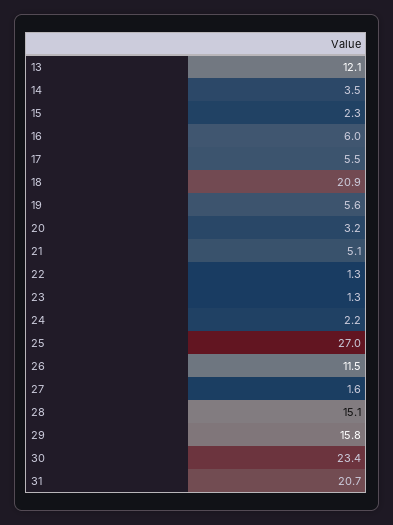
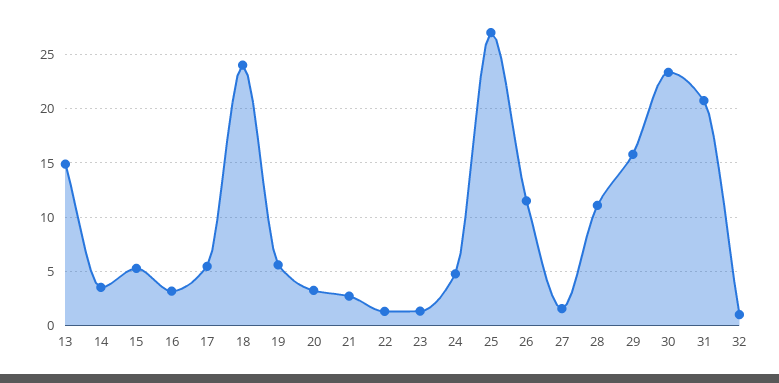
  {
-   "13": 12.1,
+   "13": 15,
    "14": 3.5,
-   "15": 2.3,
+   "15": 5,
-   "16": 6,
+   "16": 3,
    "17": 5.5,
-   "18": 20.9,
+   "18": 24,
    "19": 5.6,
    "20": 3.2,
-   "21": 5.1,
+   "21": 3,
    "22": 1.3,
    "23": 1.3,
-   "24": 2.2,
+   "24": 5,
    "25": 27,
    "26": 11.5,
    "27": 1.6,
-   "28": 15.1,
+   "28": 11,
    "29": 15.8,
    "30": 23.4,
-   "31": 20.7
+   "31": 20.7,
+   "32": 1
  }

